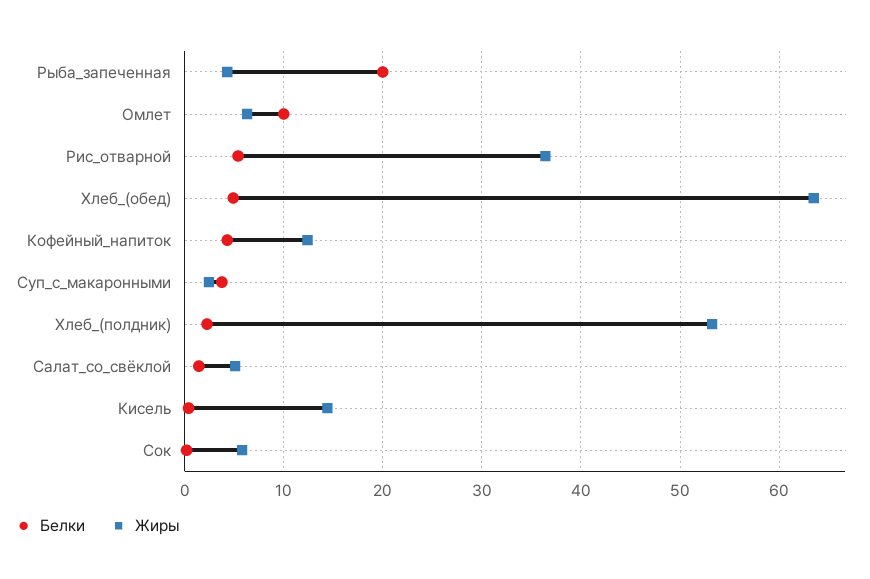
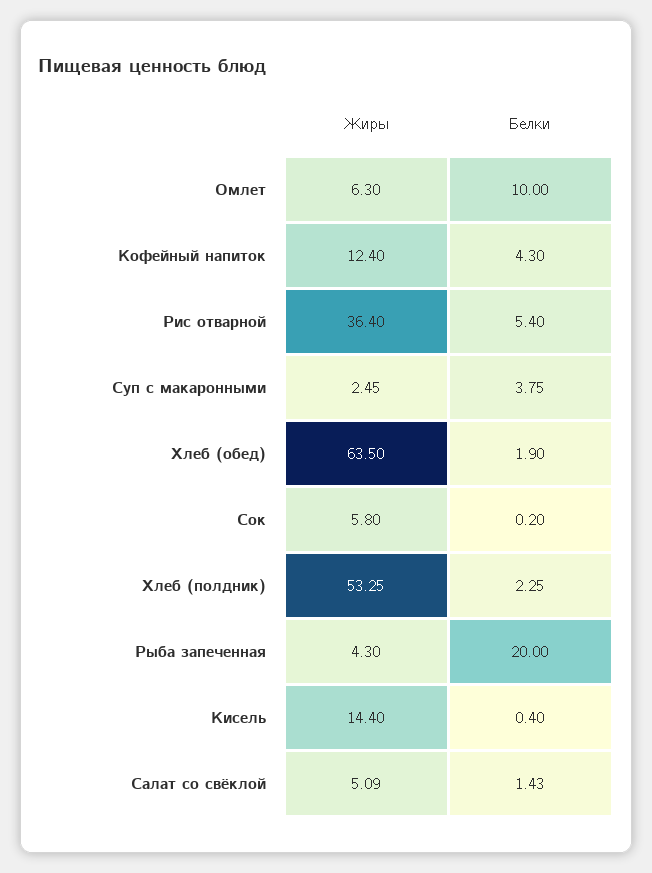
  {
    "Белки": {
      "Рыба_запеченная": 20,
      "Омлет": 10,
      "Рис_отварной": 5.4,
-     "Хлеб_(обед)": 5,
+     "Хлеб_(обед)": 1.9,
      "Кофейный_напиток": 4.3,
      "Суп_с_макаронными": 3.75,
      "Хлеб_(полдник)": 2.25,
      "Салат_со_свёклой": 1.43,
      "Кисель": 0.4,
      "Сок": 0.2
    },
    "Жиры": {
      "Рыба_запеченная": 4.3,
      "Омлет": 6.3,
      "Рис_отварной": 36.4,
      "Хлеб_(обед)": 63.5,
      "Кофейный_напиток": 12.4,
      "Суп_с_макаронными": 2.45,
      "Хлеб_(полдник)": 53.25,
      "Салат_со_свёклой": 5.09,
      "Кисель": 14.4,
      "Сок": 5.8
    }
  }

